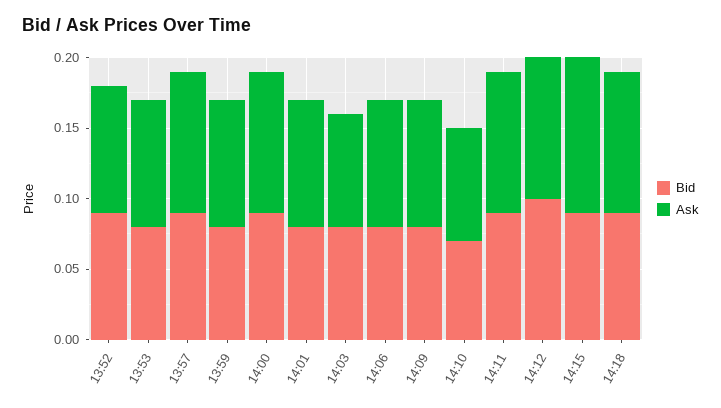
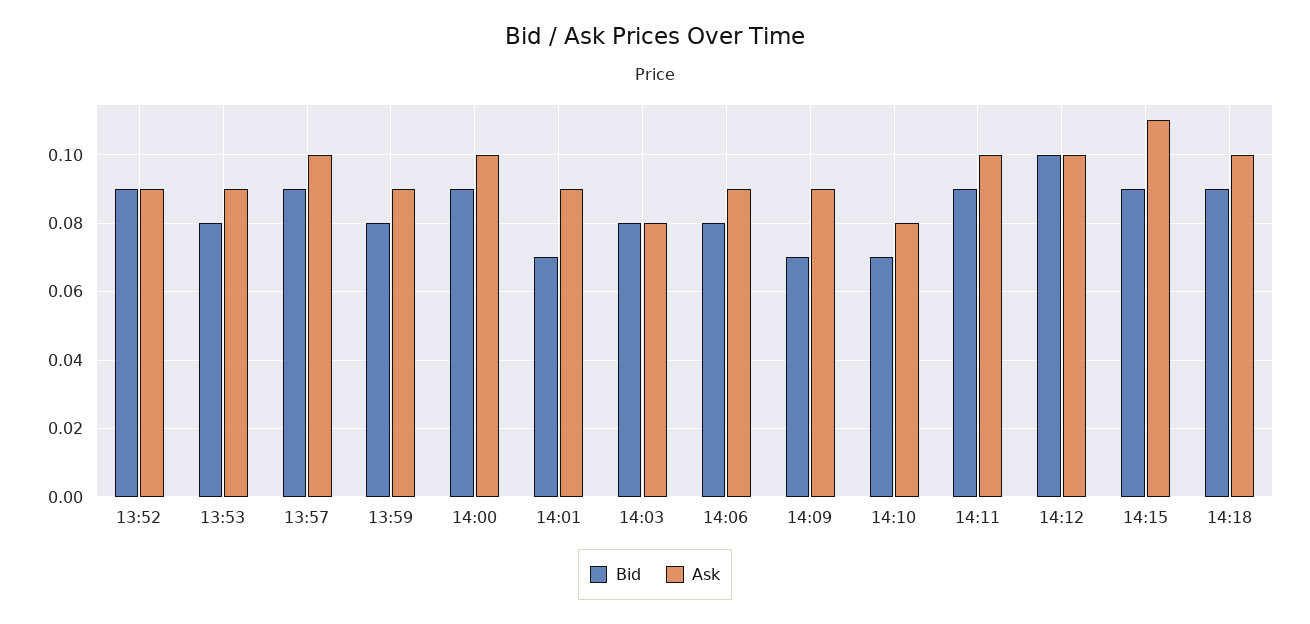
  {
    "Bid": {
      "13:52": 0.09,
      "13:53": 0.08,
      "13:57": 0.09,
      "13:59": 0.08,
      "14:00": 0.09,
-     "14:01": 0.08,
+     "14:01": 0.07,
      "14:03": 0.08,
      "14:06": 0.08,
-     "14:09": 0.08,
+     "14:09": 0.07,
      "14:10": 0.07,
      "14:11": 0.09,
      "14:12": 0.1,
      "14:15": 0.09,
      "14:18": 0.09
    },
    "Ask": {
      "13:52": 0.09,
      "13:53": 0.09,
      "13:57": 0.1,
      "13:59": 0.09,
      "14:00": 0.1,
      "14:01": 0.09,
      "14:03": 0.08,
      "14:06": 0.09,
      "14:09": 0.09,
      "14:10": 0.08,
      "14:11": 0.1,
      "14:12": 0.1,
      "14:15": 0.11,
      "14:18": 0.1
    }
  }

